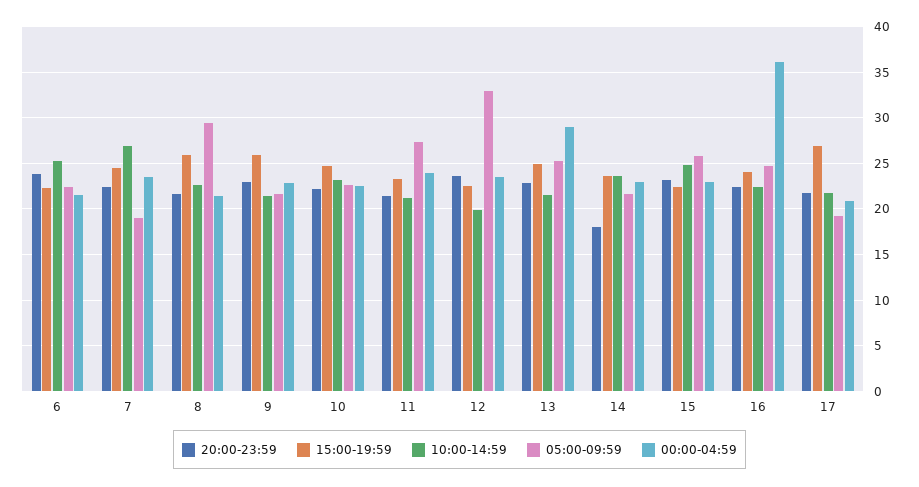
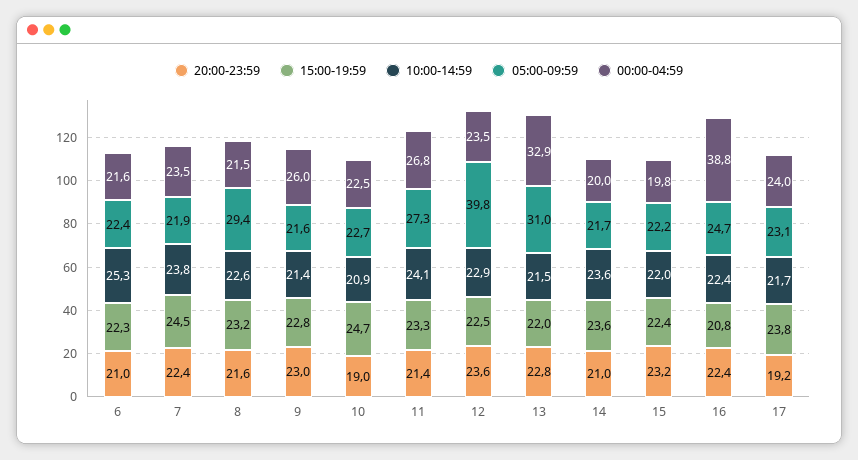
  {
    "20:00-23:59": {
-     "6": 24,
+     "6": 21,
      "7": 22.4,
      "8": 21.6,
      "9": 23,
-     "10": 22,
+     "10": 19,
      "11": 21.4,
      "12": 23.6,
      "13": 22.8,
-     "14": 18,
+     "14": 21,
      "15": 23.2,
      "16": 22.4,
-     "17": 22
+     "17": 19.2
    },
    "15:00-19:59": {
      "6": 22.3,
      "7": 24.5,
-     "8": 26,
+     "8": 23.2,
-     "9": 26,
+     "9": 22.8,
      "10": 24.7,
      "11": 23.3,
      "12": 22.5,
-     "13": 25,
+     "13": 22,
      "14": 23.6,
      "15": 22.4,
-     "16": 24,
+     "16": 20.8,
-     "17": 27
+     "17": 23.8
    },
    "10:00-14:59": {
      "6": 25.3,
-     "7": 27,
+     "7": 23.8,
      "8": 22.6,
      "9": 21.4,
-     "10": 23,
+     "10": 20.9,
-     "11": 21,
+     "11": 24.1,
-     "12": 20,
+     "12": 22.9,
      "13": 21.5,
      "14": 23.6,
-     "15": 25,
+     "15": 22,
      "16": 22.4,
      "17": 21.7
    },
    "05:00-09:59": {
      "6": 22.4,
-     "7": 19,
+     "7": 21.9,
      "8": 29.4,
      "9": 21.6,
      "10": 22.7,
      "11": 27.3,
-     "12": 33,
+     "12": 39.8,
-     "13": 25,
+     "13": 31,
      "14": 21.7,
-     "15": 26,
+     "15": 22.2,
      "16": 24.7,
-     "17": 19
+     "17": 23.1
    },
    "00:00-04:59": {
      "6": 21.6,
      "7": 23.5,
      "8": 21.5,
-     "9": 23,
+     "9": 26,
      "10": 22.5,
-     "11": 24,
+     "11": 26.8,
      "12": 23.5,
-     "13": 29,
+     "13": 32.9,
-     "14": 23,
+     "14": 20,
-     "15": 23,
+     "15": 19.8,
-     "16": 36,
+     "16": 38.8,
-     "17": 21
+     "17": 24
    }
  }

